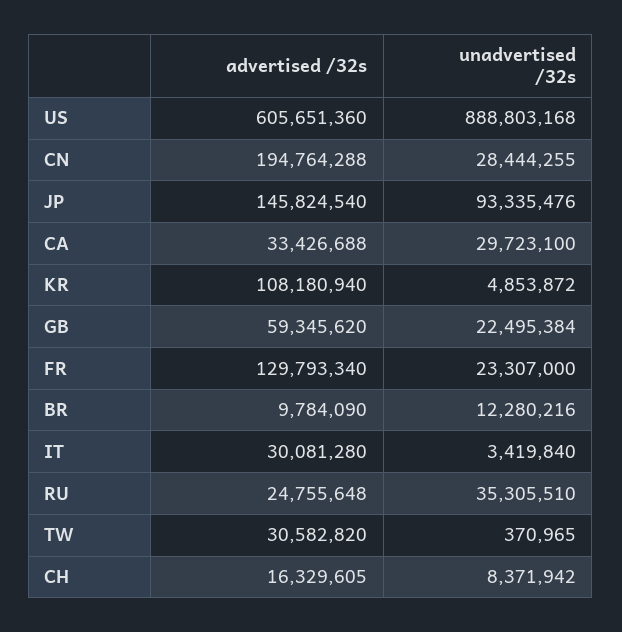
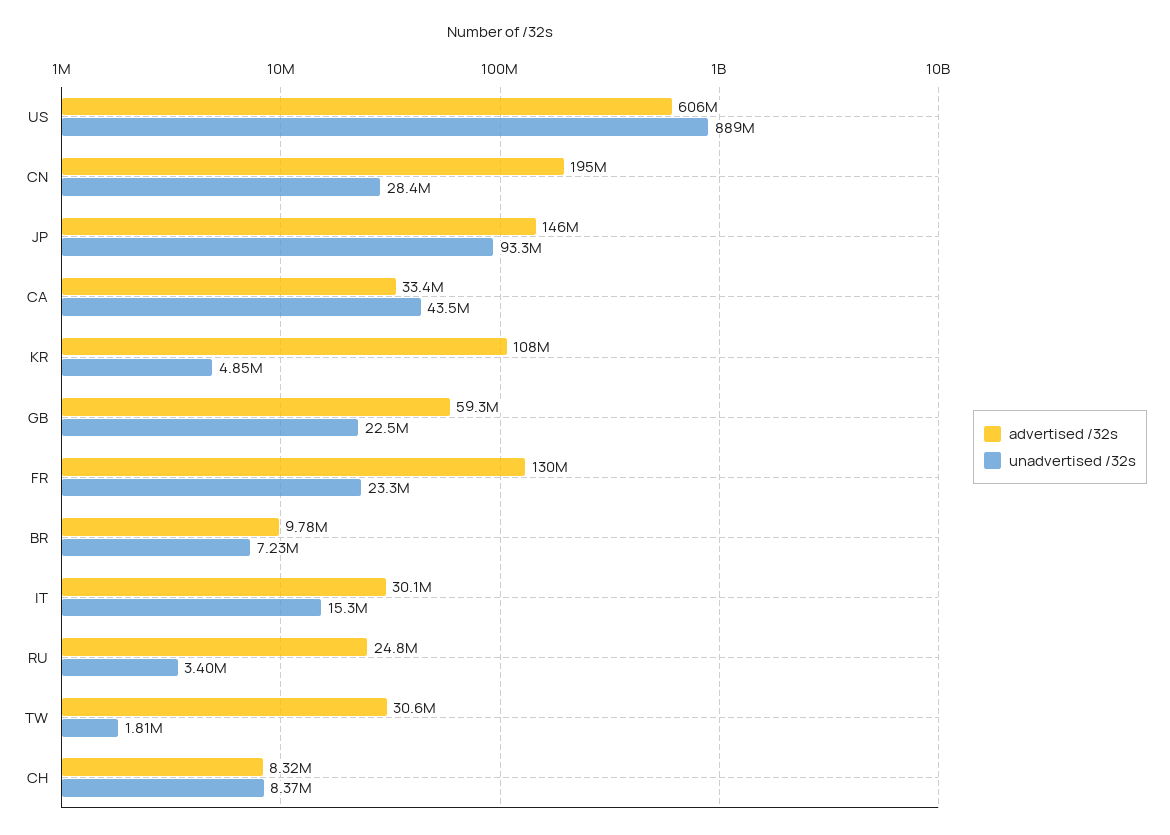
  {
    "advertised /32s": {
      "US": 605651360,
      "CN": 194764288,
      "JP": 145824540,
      "CA": 33426688,
      "KR": 108180940,
      "GB": 59345620,
      "FR": 129793340,
      "BR": 9784090,
      "IT": 30081280,
      "RU": 24755648,
      "TW": 30582820,
-     "CH": 16329605
+     "CH": 8320000
    },
    "unadvertised /32s": {
      "US": 888803168,
      "CN": 28444255,
      "JP": 93335476,
-     "CA": 29723100,
+     "CA": 43500000,
      "KR": 4853872,
      "GB": 22495384,
      "FR": 23307000,
-     "BR": 12280216,
+     "BR": 7230000,
-     "IT": 3419840,
+     "IT": 15300000,
-     "RU": 35305510,
+     "RU": 3400000,
-     "TW": 370965,
+     "TW": 1810000,
      "CH": 8371942
    }
  }

